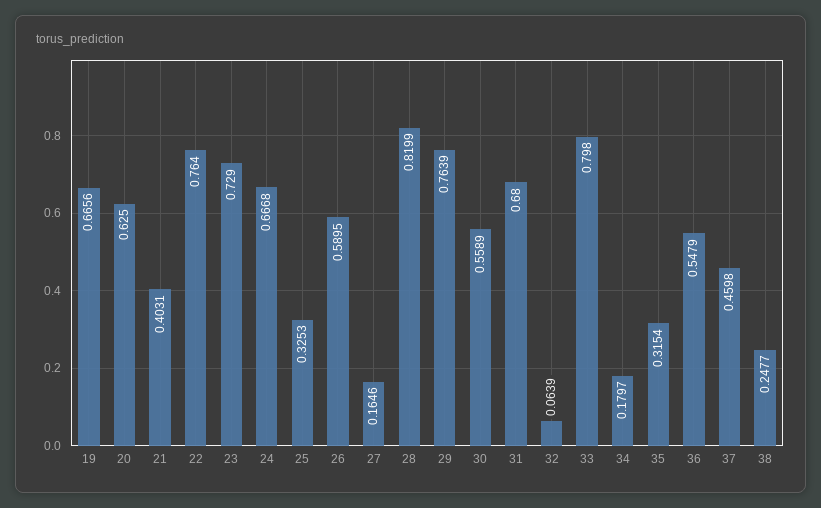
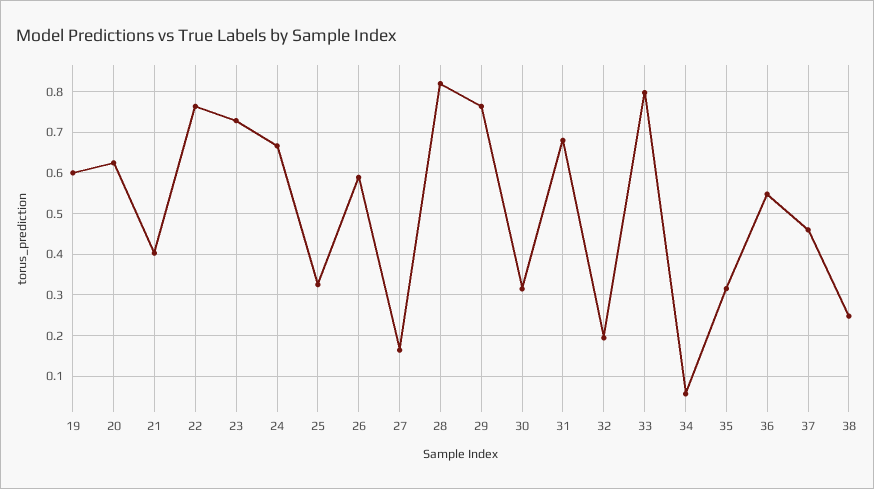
  {
-   "19": 0.6656,
+   "19": 0.6,
    "20": 0.625,
    "21": 0.4031,
    "22": 0.764,
    "23": 0.729,
    "24": 0.6668,
    "25": 0.3253,
    "26": 0.5895,
    "27": 0.1646,
    "28": 0.8199,
    "29": 0.7639,
-   "30": 0.5589,
+   "30": 0.32,
    "31": 0.68,
-   "32": 0.0639,
+   "32": 0.2,
    "33": 0.798,
-   "34": 0.1797,
+   "34": 0.06,
    "35": 0.3154,
    "36": 0.5479,
    "37": 0.4598,
    "38": 0.2477
  }

